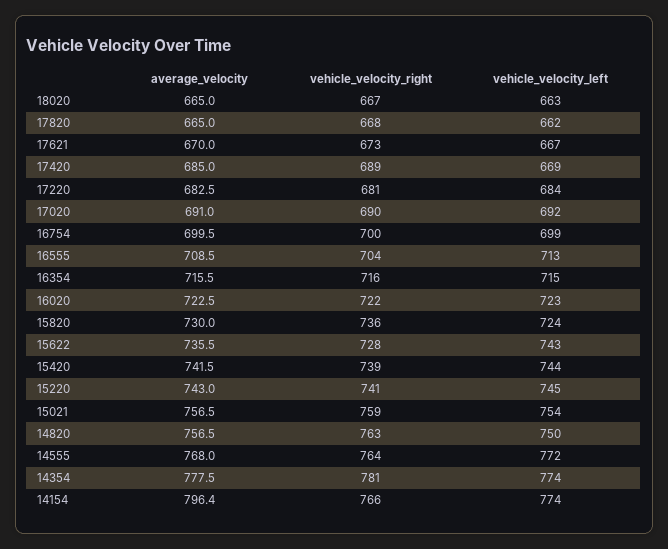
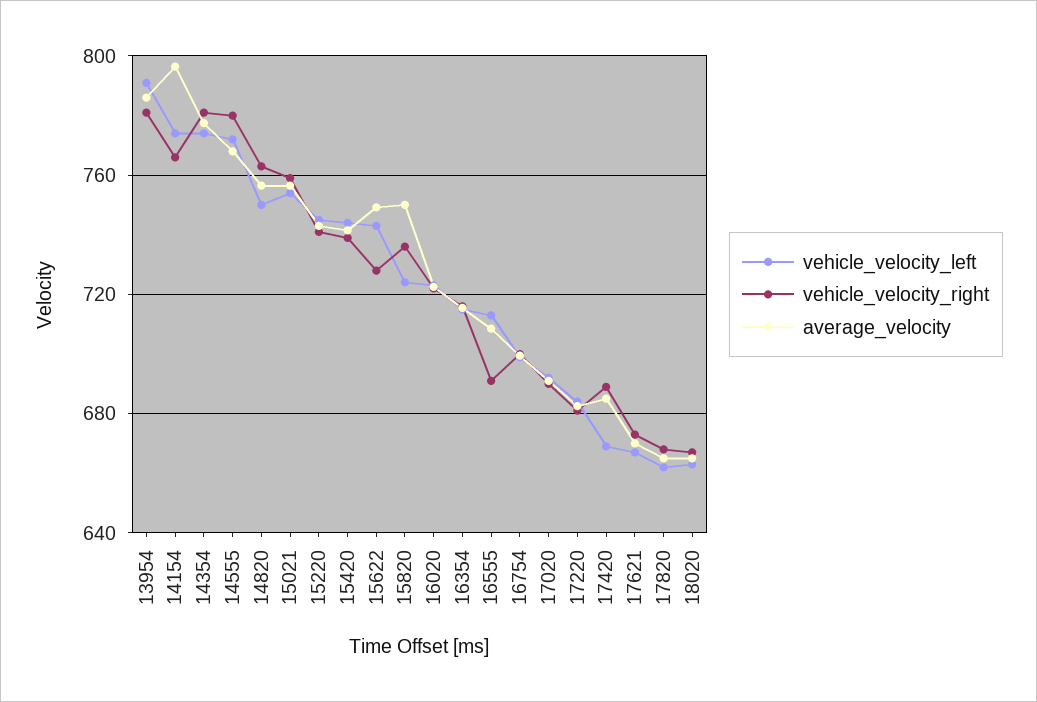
  {
    "average_velocity": {
      "18020": 665,
      "17820": 665,
      "17621": 670,
      "17420": 685,
      "17220": 682.5,
      "17020": 691,
      "16754": 699.5,
      "16555": 708.5,
      "16354": 715.5,
      "16020": 722.5,
-     "15820": 730,
+     "15820": 750,
-     "15622": 735.5,
+     "15622": 750,
      "15420": 741.5,
      "15220": 743,
      "15021": 756.5,
      "14820": 756.5,
      "14555": 768,
      "14354": 777.5,
-     "14154": 796.4
+     "14154": 796.4,
+     "13954": 785
    },
    "vehicle_velocity_right": {
      "18020": 667,
      "17820": 668,
      "17621": 673,
      "17420": 689,
      "17220": 681,
      "17020": 690,
      "16754": 700,
-     "16555": 704,
+     "16555": 690,
      "16354": 716,
      "16020": 722,
      "15820": 736,
      "15622": 728,
      "15420": 739,
      "15220": 741,
      "15021": 759,
      "14820": 763,
-     "14555": 764,
+     "14555": 780,
      "14354": 781,
-     "14154": 766
+     "14154": 766,
+     "13954": 780
    },
    "vehicle_velocity_left": {
      "18020": 663,
      "17820": 662,
      "17621": 667,
      "17420": 669,
      "17220": 684,
      "17020": 692,
      "16754": 699,
      "16555": 713,
      "16354": 715,
      "16020": 723,
      "15820": 724,
      "15622": 743,
      "15420": 744,
      "15220": 745,
      "15021": 754,
      "14820": 750,
      "14555": 772,
      "14354": 774,
-     "14154": 774
+     "14154": 774,
+     "13954": 790
    }
  }

